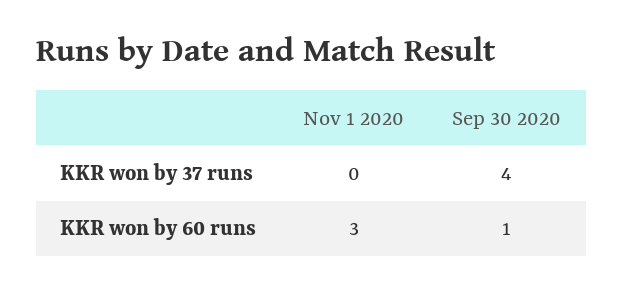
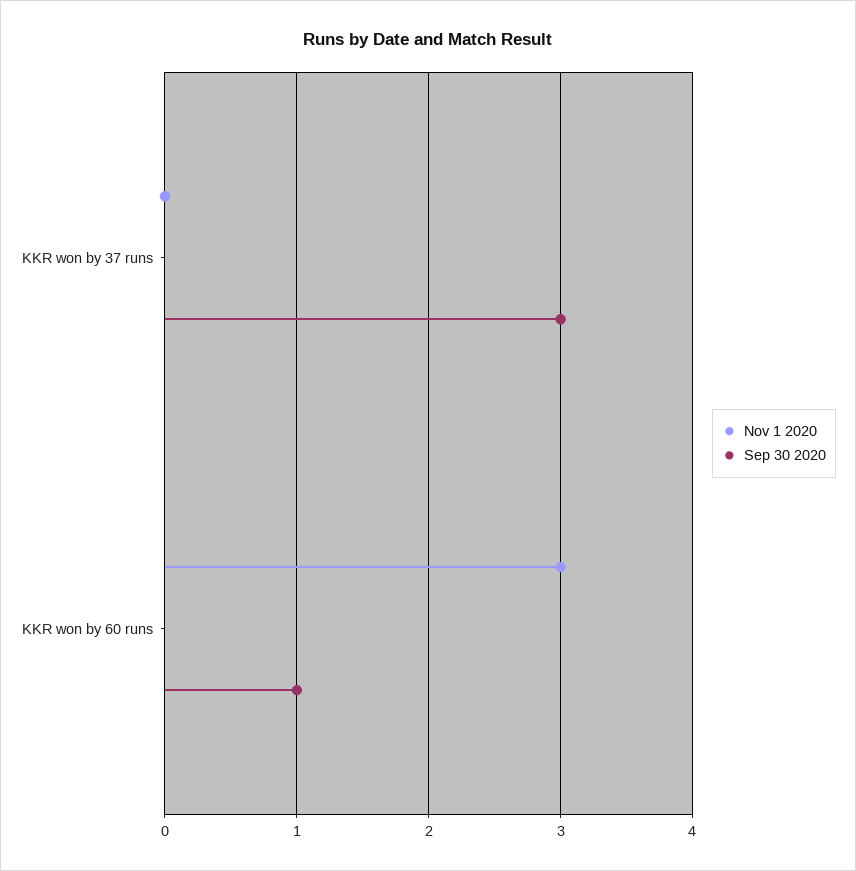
  {
    "Nov 1 2020": {
      "KKR won by 37 runs": 0,
      "KKR won by 60 runs": 3
    },
    "Sep 30 2020": {
-     "KKR won by 37 runs": 4,
+     "KKR won by 37 runs": 3,
      "KKR won by 60 runs": 1
    }
  }

